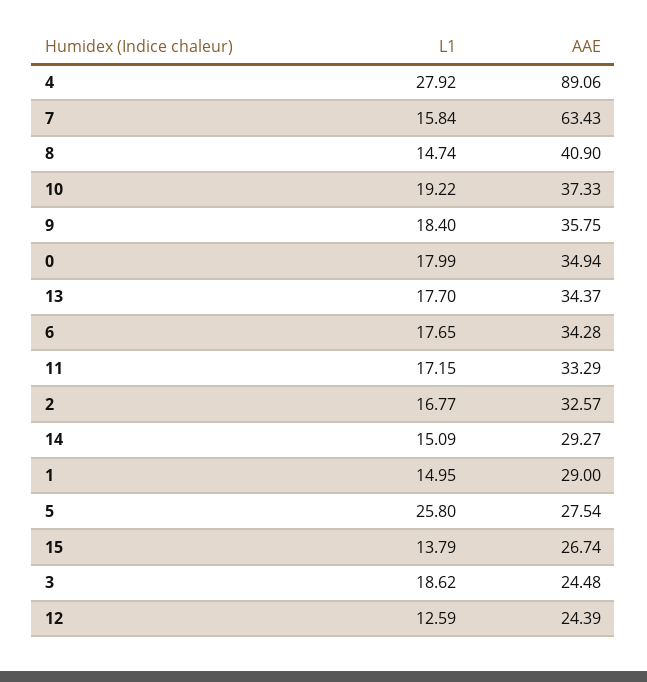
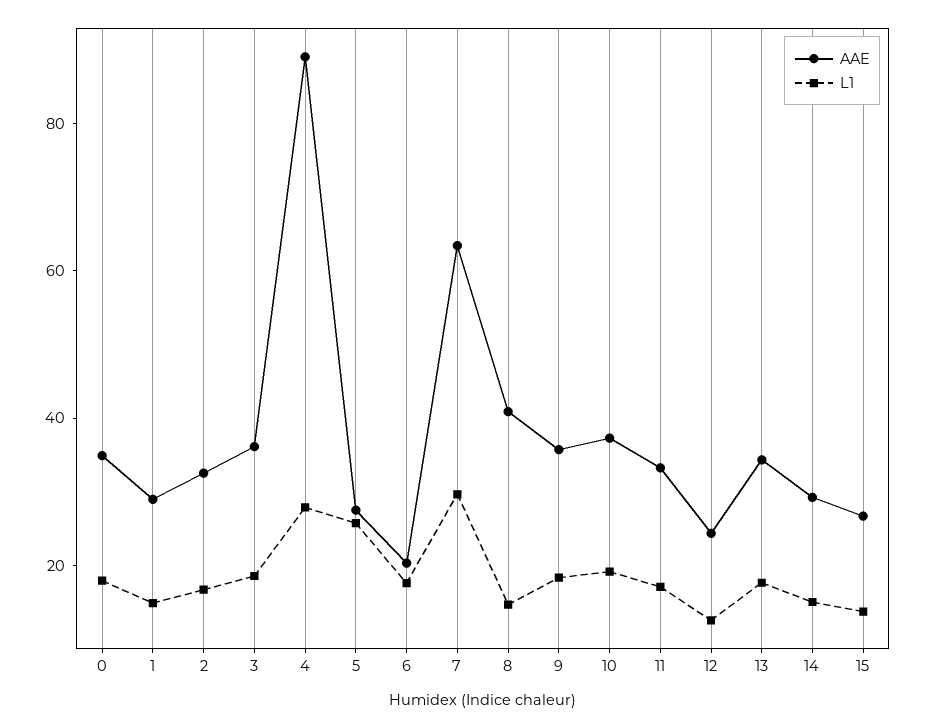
  {
    "L1": {
      "4": 27.92,
-     "7": 15.84,
+     "7": 30,
      "8": 14.74,
      "10": 19.22,
      "9": 18.4,
      "0": 17.99,
      "13": 17.7,
      "6": 17.65,
      "11": 17.15,
      "2": 16.77,
      "14": 15.09,
      "1": 14.95,
      "5": 25.8,
      "15": 13.79,
      "3": 18.62,
      "12": 12.59
    },
    "AAE": {
      "4": 89.06,
      "7": 63.43,
      "8": 40.9,
      "10": 37.33,
      "9": 35.75,
      "0": 34.94,
      "13": 34.37,
-     "6": 34.28,
+     "6": 20,
      "11": 33.29,
      "2": 32.57,
      "14": 29.27,
      "1": 29,
      "5": 27.54,
      "15": 26.74,
-     "3": 24.48,
+     "3": 35,
      "12": 24.39
    }
  }

